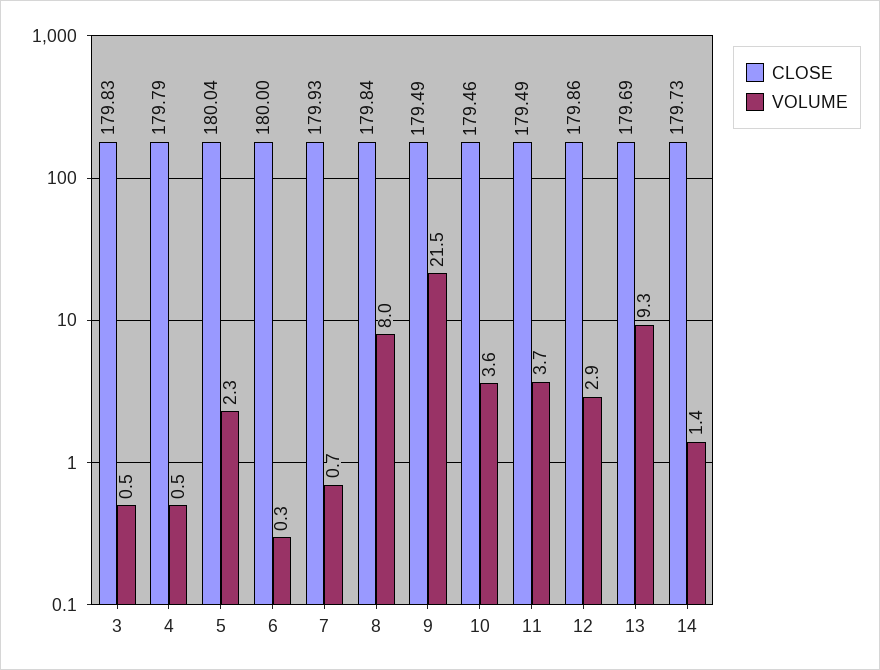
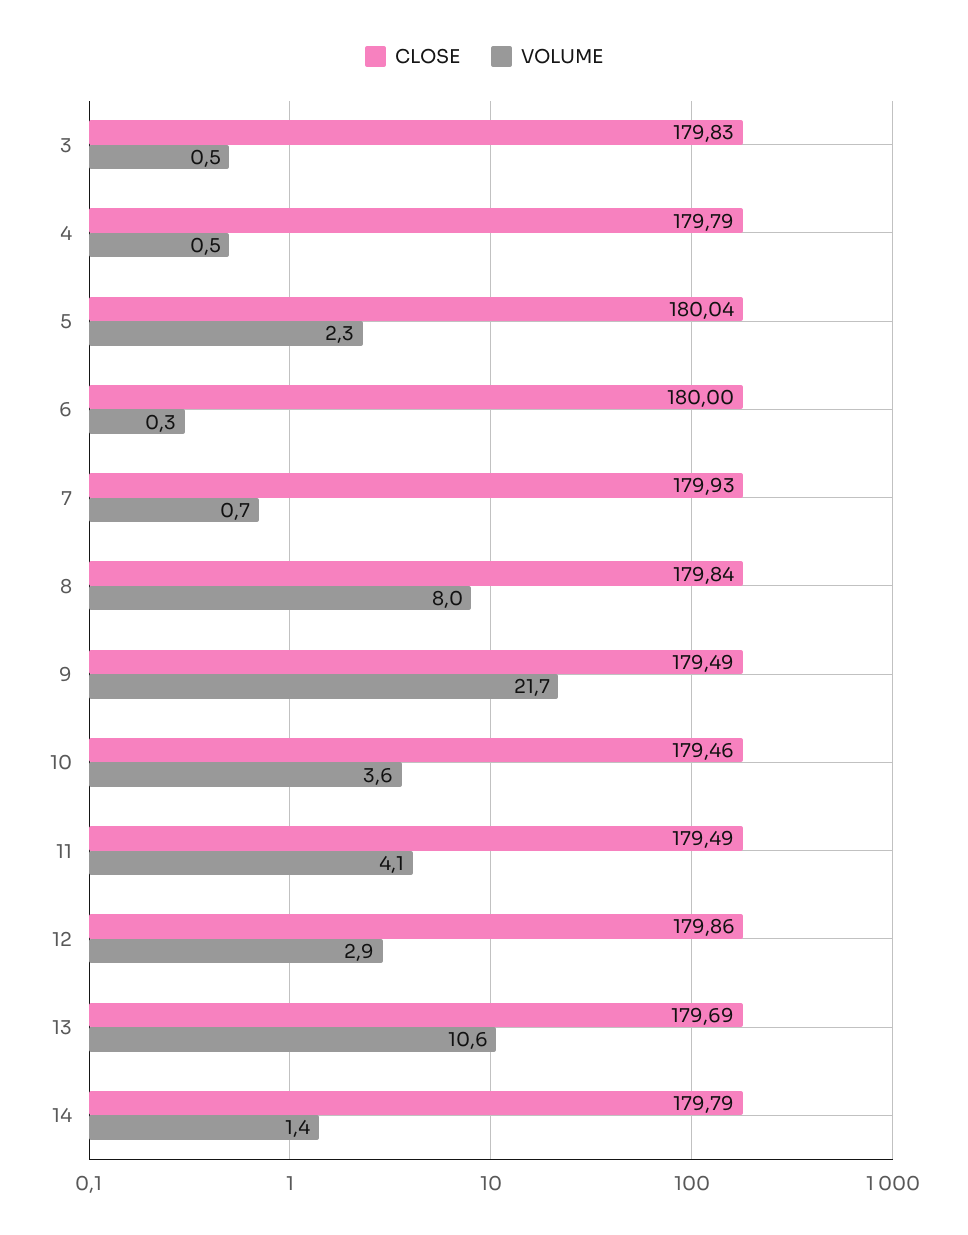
  {
    "CLOSE": {
      "3": 179.83,
      "4": 179.79,
      "5": 180.04,
      "6": 180,
      "7": 179.93,
      "8": 179.84,
      "9": 179.49,
      "10": 179.46,
      "11": 179.49,
      "12": 179.86,
      "13": 179.69,
-     "14": 179.73
+     "14": 179.79
    },
    "VOLUME": {
      "3": 0.5,
      "4": 0.5,
      "5": 2.3,
      "6": 0.3,
      "7": 0.7,
      "8": 8,
-     "9": 21.5,
+     "9": 21.7,
      "10": 3.6,
-     "11": 3.7,
+     "11": 4.1,
      "12": 2.9,
-     "13": 9.3,
+     "13": 10.6,
      "14": 1.4
    }
  }

